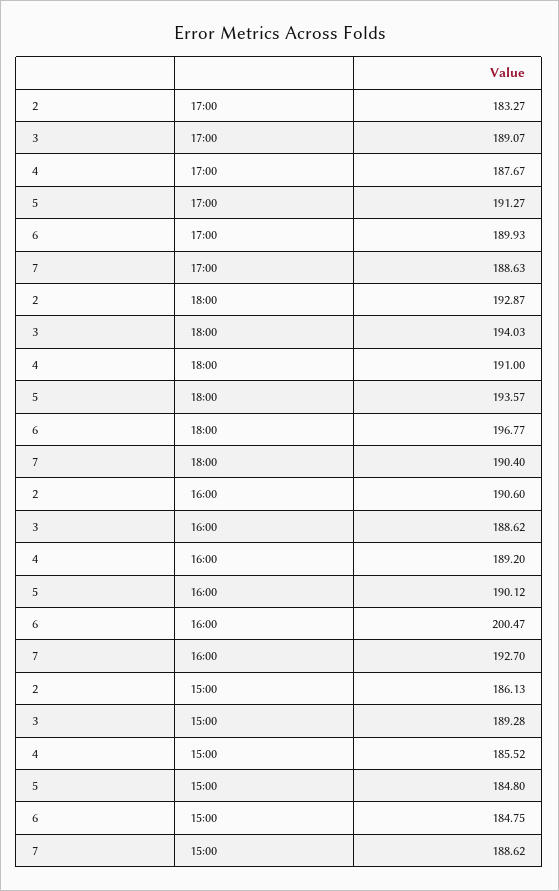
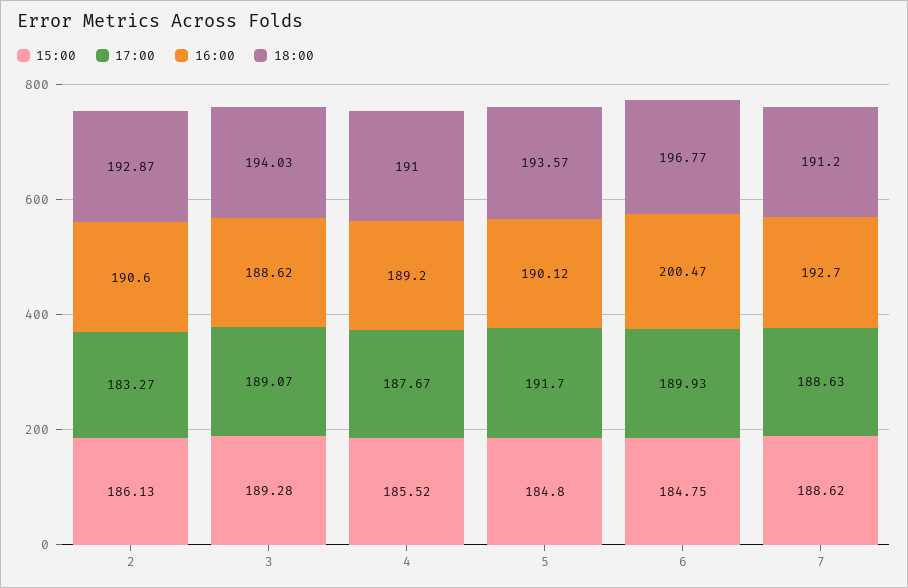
  {
    "17:00": {
      "2": 183.27,
      "3": 189.07,
      "4": 187.67,
-     "5": 191.27,
+     "5": 191.7,
      "6": 189.93,
      "7": 188.63
    },
    "18:00": {
      "2": 192.87,
      "3": 194.03,
      "4": 191,
      "5": 193.57,
      "6": 196.77,
-     "7": 190.4
+     "7": 191.2
    },
    "16:00": {
      "2": 190.6,
      "3": 188.62,
      "4": 189.2,
      "5": 190.12,
      "6": 200.47,
      "7": 192.7
    },
    "15:00": {
      "2": 186.13,
      "3": 189.28,
      "4": 185.52,
      "5": 184.8,
      "6": 184.75,
      "7": 188.62
    }
  }

